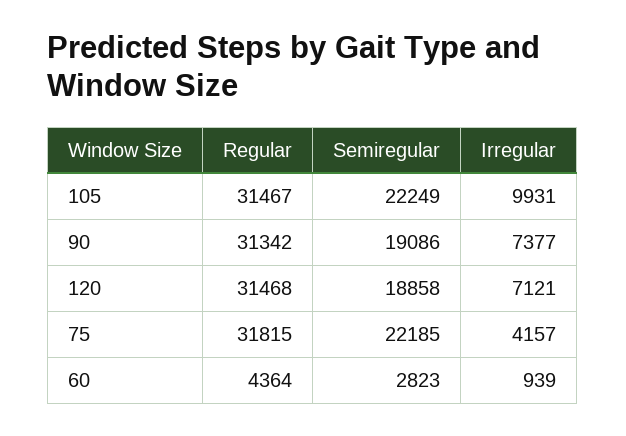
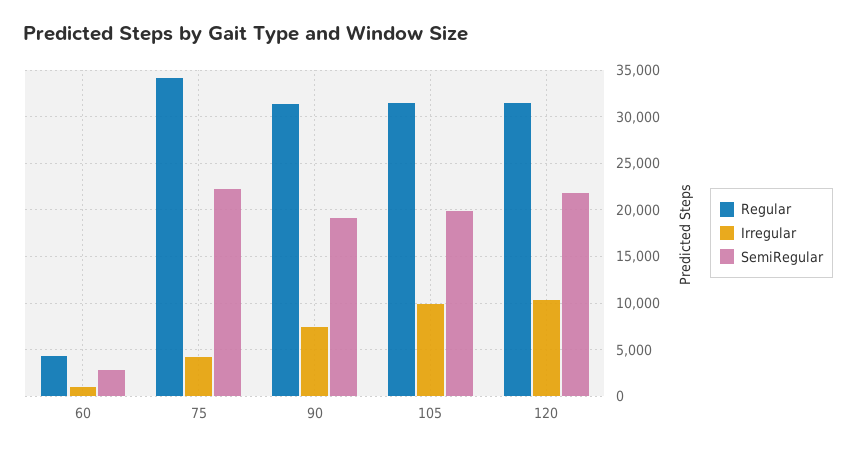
  {
    "Regular": {
      "105": 31467,
      "90": 31342,
      "120": 31468,
-     "75": 31815,
+     "75": 34000,
      "60": 4364
    },
    "Semiregular": {
-     "105": 22249,
+     "105": 20000,
      "90": 19086,
-     "120": 18858,
+     "120": 22000,
      "75": 22185,
      "60": 2823
    },
    "Irregular": {
      "105": 9931,
      "90": 7377,
-     "120": 7121,
+     "120": 10000,
      "75": 4157,
      "60": 939
    }
  }

